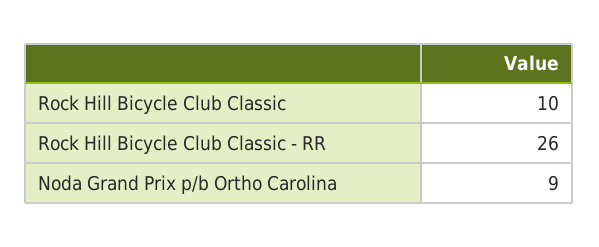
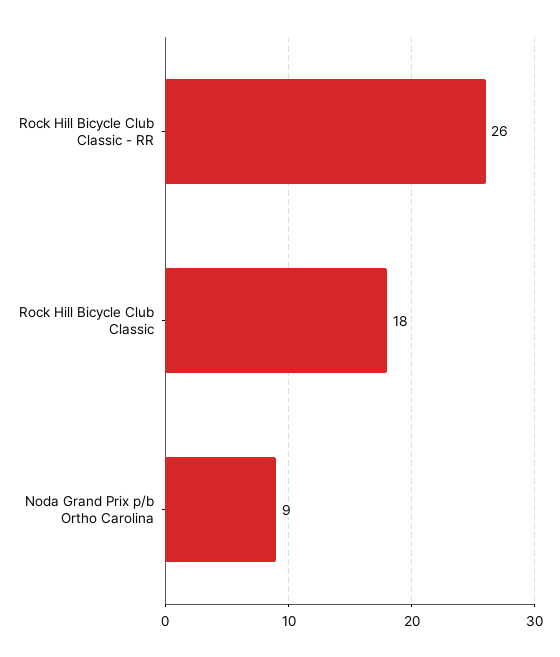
  {
-   "Rock Hill Bicycle Club Classic": 10,
+   "Rock Hill Bicycle Club Classic": 18,
    "Rock Hill Bicycle Club Classic - RR": 26,
    "Noda Grand Prix p/b Ortho Carolina": 9
  }

